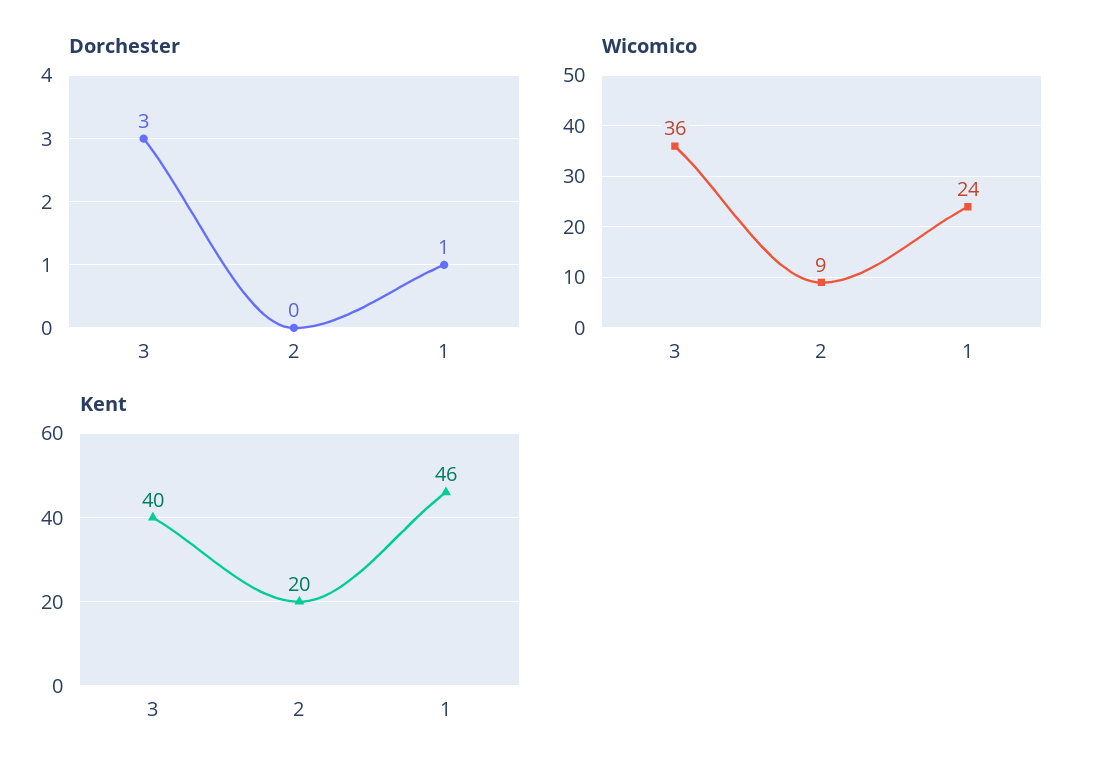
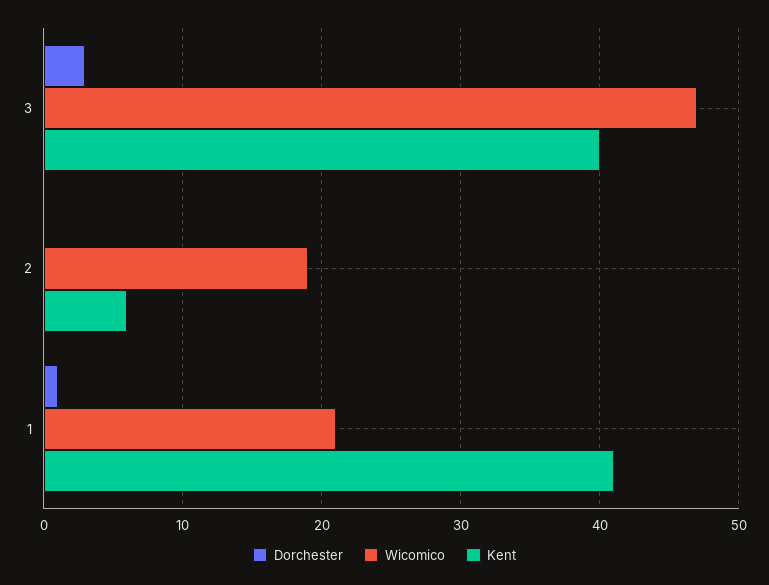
  {
    "Dorchester": {
      "3": 3,
      "2": 0,
      "1": 1
    },
    "Wicomico": {
-     "3": 36,
+     "3": 47,
-     "2": 9,
+     "2": 19,
-     "1": 24
+     "1": 21
    },
    "Kent": {
      "3": 40,
-     "2": 20,
+     "2": 6,
-     "1": 46
+     "1": 41
    }
  }

